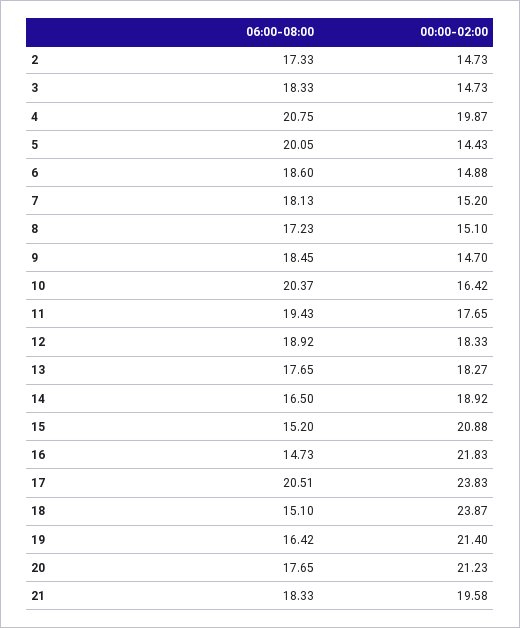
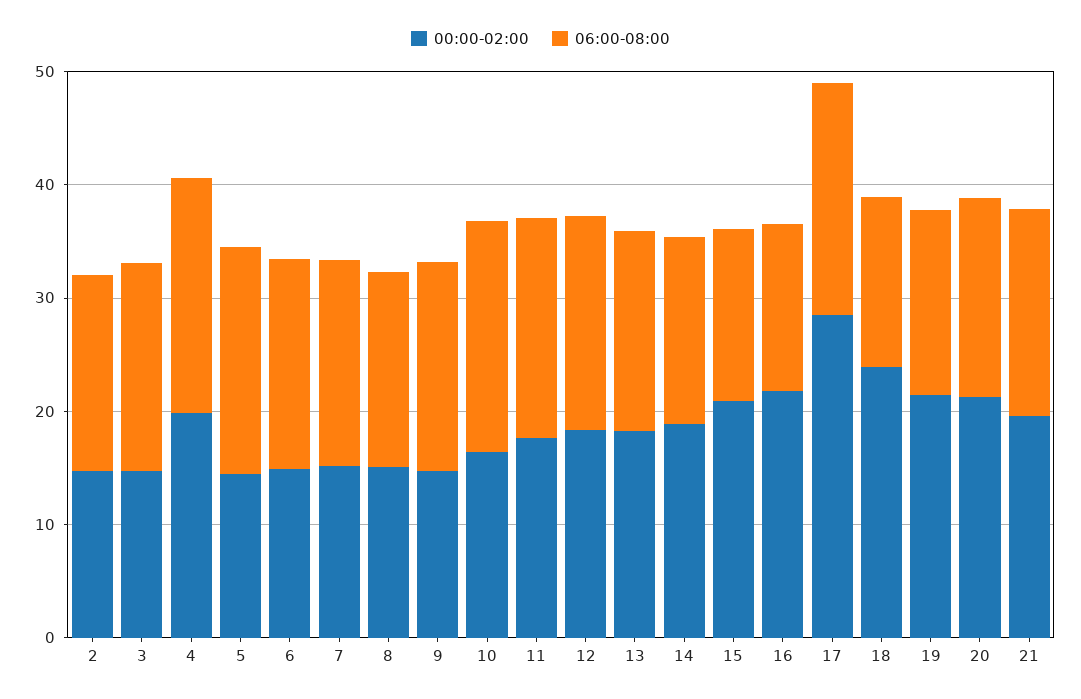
  {
    "06:00-08:00": {
      "2": 17.33,
      "3": 18.33,
      "4": 20.75,
      "5": 20.05,
      "6": 18.6,
      "7": 18.13,
      "8": 17.23,
      "9": 18.45,
      "10": 20.37,
      "11": 19.43,
      "12": 18.92,
      "13": 17.65,
      "14": 16.5,
      "15": 15.2,
      "16": 14.73,
      "17": 20.51,
      "18": 15.1,
      "19": 16.42,
      "20": 17.65,
      "21": 18.33
    },
    "00:00-02:00": {
      "2": 14.73,
      "3": 14.73,
      "4": 19.87,
      "5": 14.43,
      "6": 14.88,
      "7": 15.2,
      "8": 15.1,
      "9": 14.7,
      "10": 16.42,
      "11": 17.65,
      "12": 18.33,
      "13": 18.27,
      "14": 18.92,
      "15": 20.88,
      "16": 21.83,
-     "17": 23.83,
+     "17": 28,
      "18": 23.87,
      "19": 21.4,
      "20": 21.23,
      "21": 19.58
    }
  }

